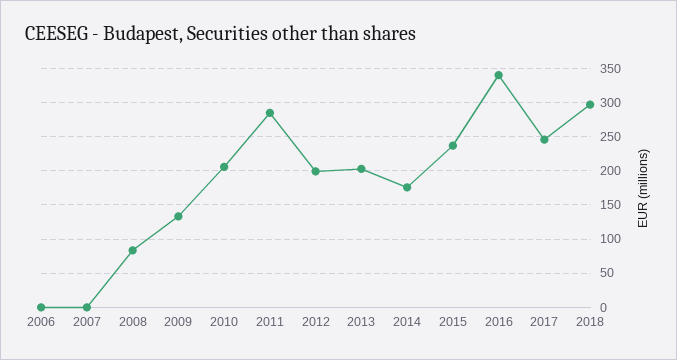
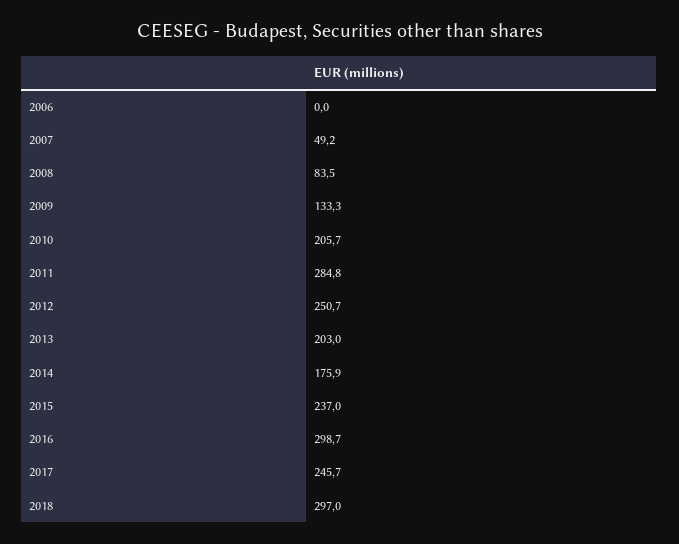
  {
    "2006": 0,
-   "2007": 0,
+   "2007": 49.2,
    "2008": 83.5,
    "2009": 133.3,
    "2010": 205.7,
    "2011": 284.8,
-   "2012": 200,
+   "2012": 250.7,
    "2013": 203,
    "2014": 175.9,
    "2015": 237,
-   "2016": 340,
+   "2016": 298.7,
    "2017": 245.7,
    "2018": 297
  }

